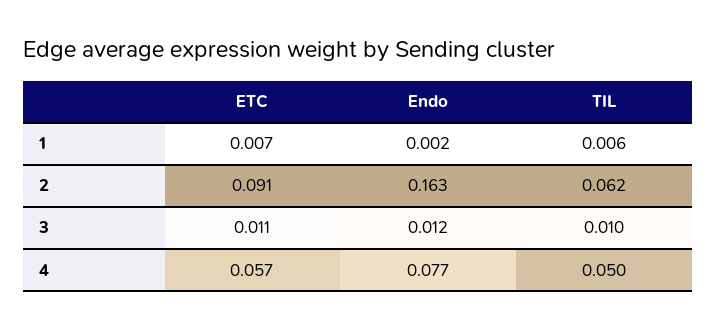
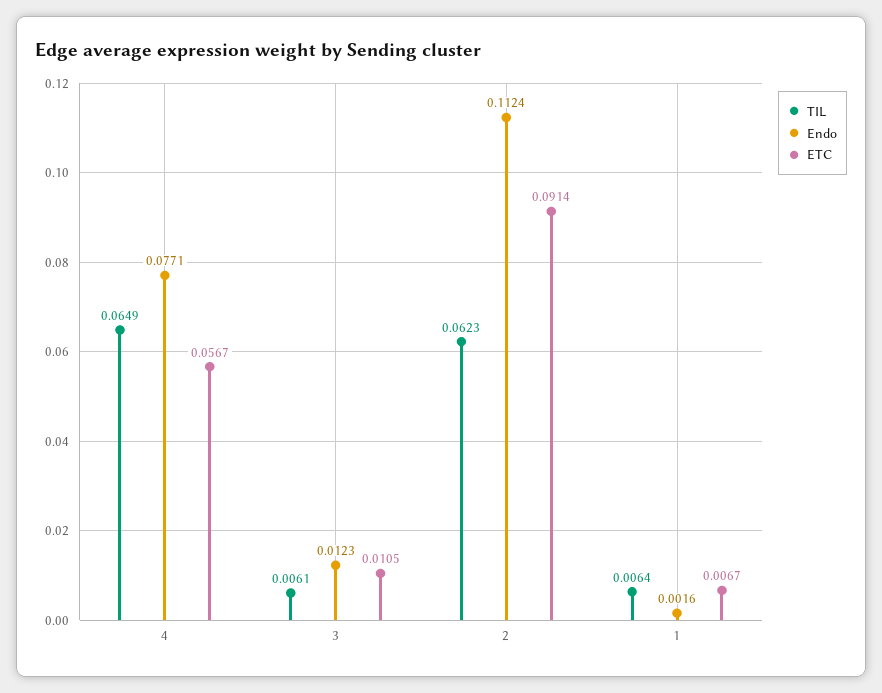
  {
    "ETC": {
      "1": 0.0067,
      "2": 0.0914,
      "3": 0.0105,
      "4": 0.0567
    },
    "Endo": {
      "1": 0.0016,
-     "2": 0.163,
+     "2": 0.1124,
      "3": 0.0123,
      "4": 0.0771
    },
    "TIL": {
      "1": 0.0064,
      "2": 0.0623,
-     "3": 0.01,
+     "3": 0.0061,
-     "4": 0.05
+     "4": 0.0649
    }
  }

